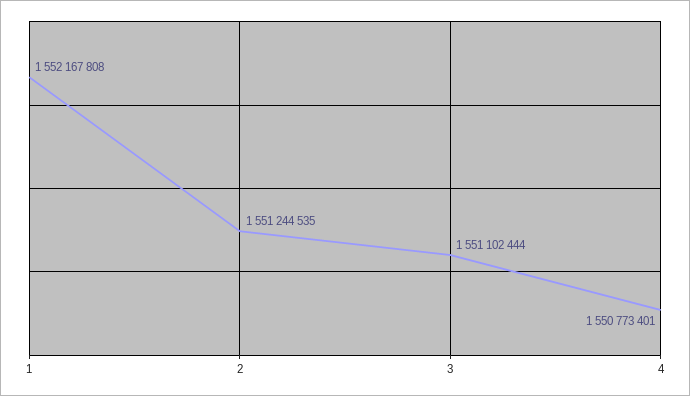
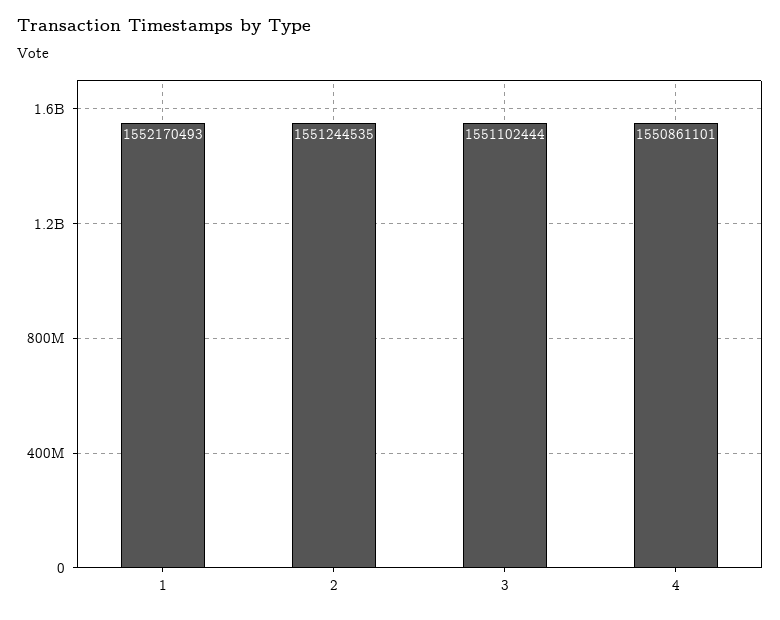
  {
-   "1": 1552167808,
+   "1": 1552170493,
    "2": 1551244535,
    "3": 1551102444,
-   "4": 1550773401
+   "4": 1550861101
  }

